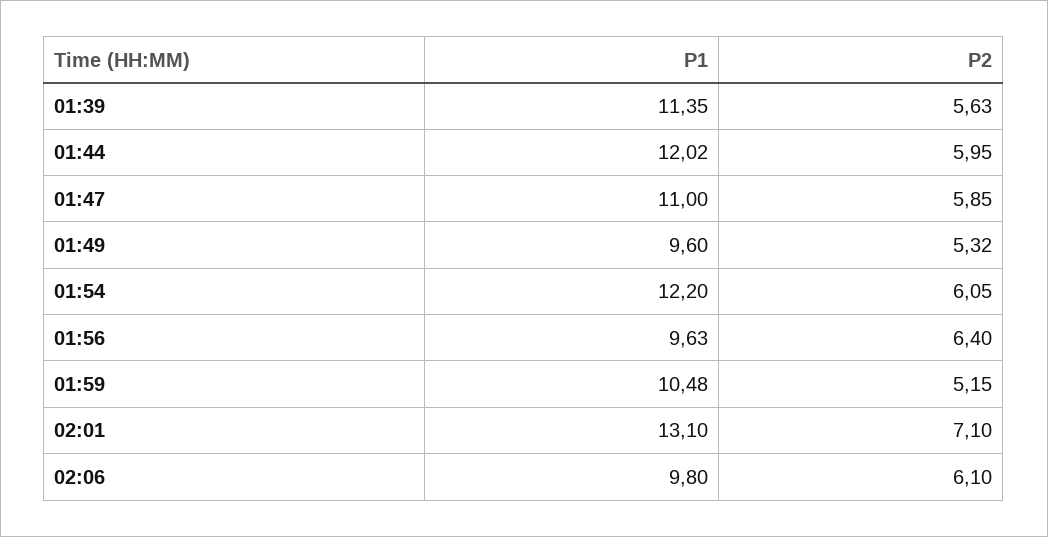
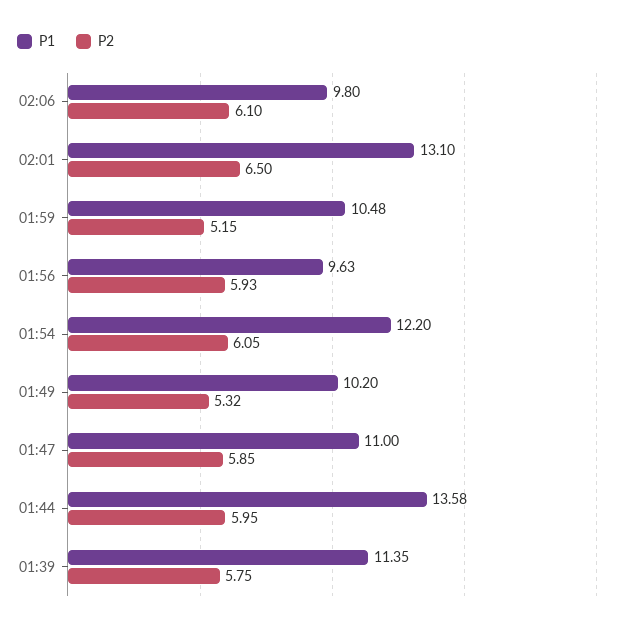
  {
    "P1": {
      "01:39": 11.35,
-     "01:44": 12.02,
+     "01:44": 13.58,
      "01:47": 11,
-     "01:49": 9.6,
+     "01:49": 10.2,
      "01:54": 12.2,
      "01:56": 9.63,
      "01:59": 10.48,
      "02:01": 13.1,
      "02:06": 9.8
    },
    "P2": {
-     "01:39": 5.63,
+     "01:39": 5.75,
      "01:44": 5.95,
      "01:47": 5.85,
      "01:49": 5.32,
      "01:54": 6.05,
-     "01:56": 6.4,
+     "01:56": 5.93,
      "01:59": 5.15,
-     "02:01": 7.1,
+     "02:01": 6.5,
      "02:06": 6.1
    }
  }

